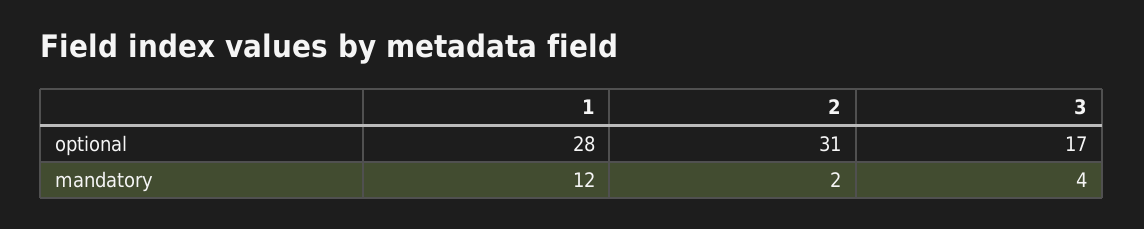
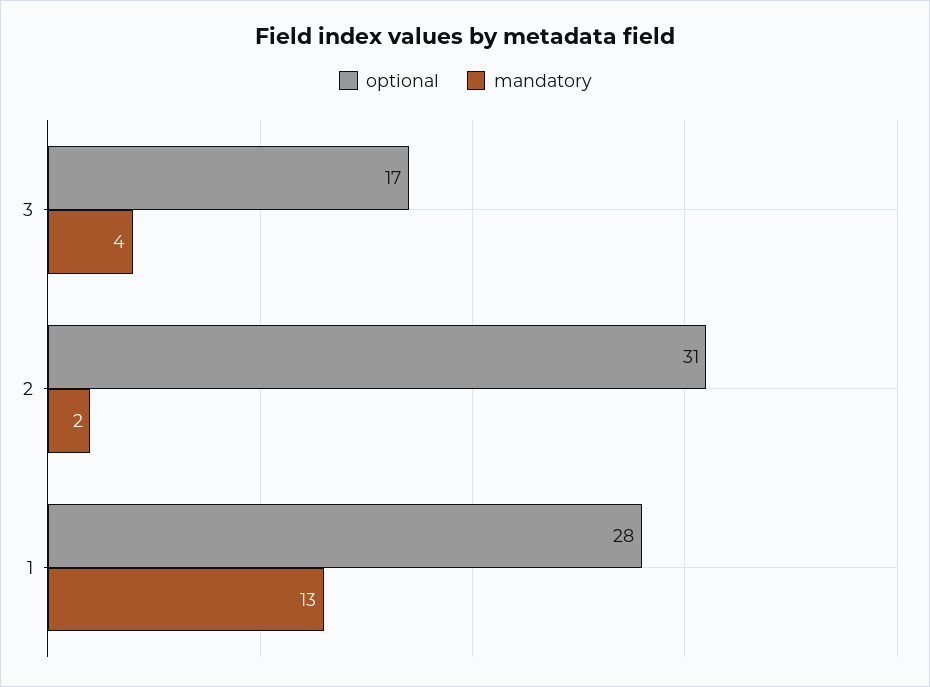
  {
    "optional": {
      "1": 28,
      "2": 31,
      "3": 17
    },
    "mandatory": {
-     "1": 12,
+     "1": 13,
      "2": 2,
      "3": 4
    }
  }

